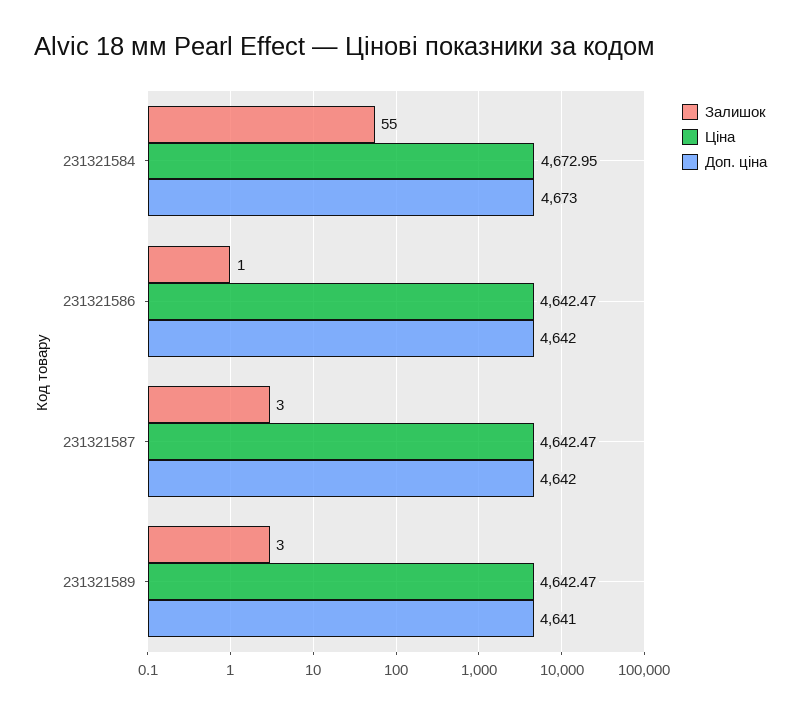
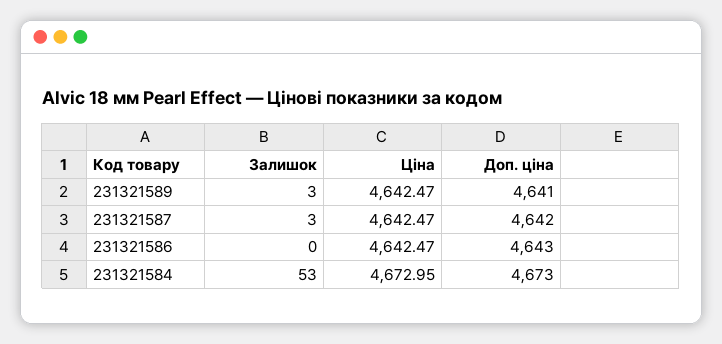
  {
    "Залишок": {
-     "231321584": 55,
+     "231321584": 53,
-     "231321586": 1,
+     "231321586": 0,
      "231321587": 3,
      "231321589": 3
    },
    "Ціна": {
      "231321584": 4672.95,
      "231321586": 4642.47,
      "231321587": 4642.47,
      "231321589": 4642.47
    },
    "Доп. ціна": {
      "231321584": 4673,
-     "231321586": 4642,
+     "231321586": 4643,
      "231321587": 4642,
      "231321589": 4641
    }
  }

